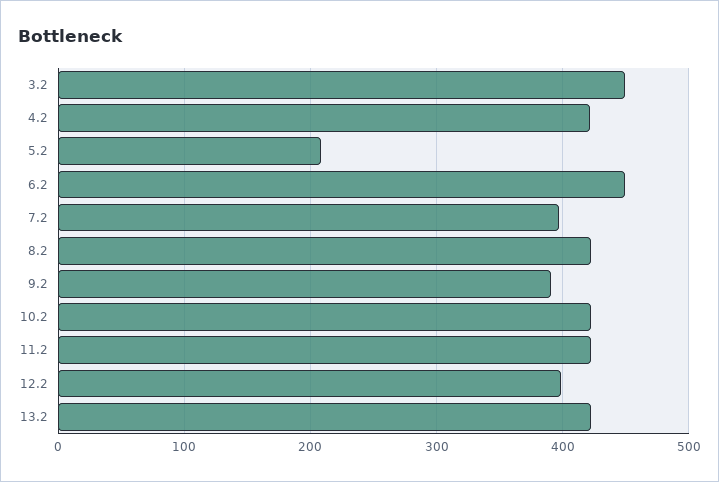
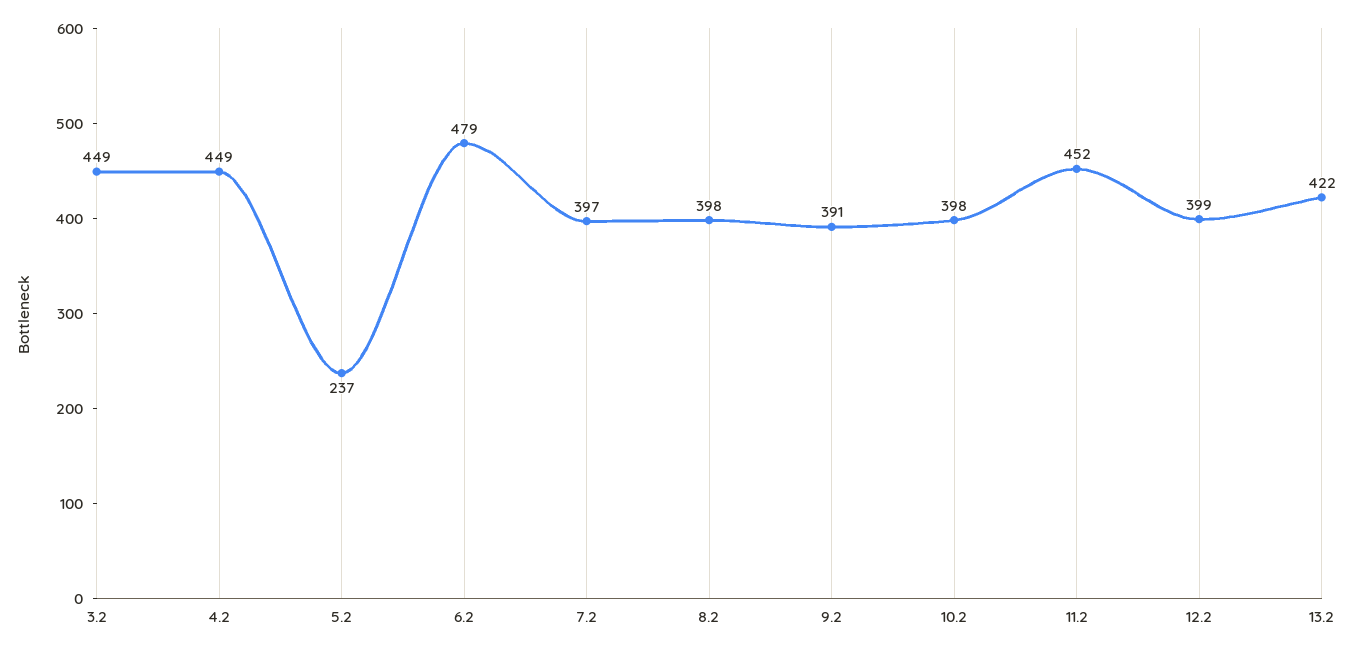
  {
    "3.2": 449,
-   "4.2": 420,
+   "4.2": 449,
-   "5.2": 210,
+   "5.2": 237,
-   "6.2": 450,
+   "6.2": 479,
    "7.2": 397,
-   "8.2": 420,
+   "8.2": 398,
    "9.2": 391,
-   "10.2": 420,
+   "10.2": 398,
-   "11.2": 420,
+   "11.2": 452,
    "12.2": 399,
    "13.2": 422
  }

